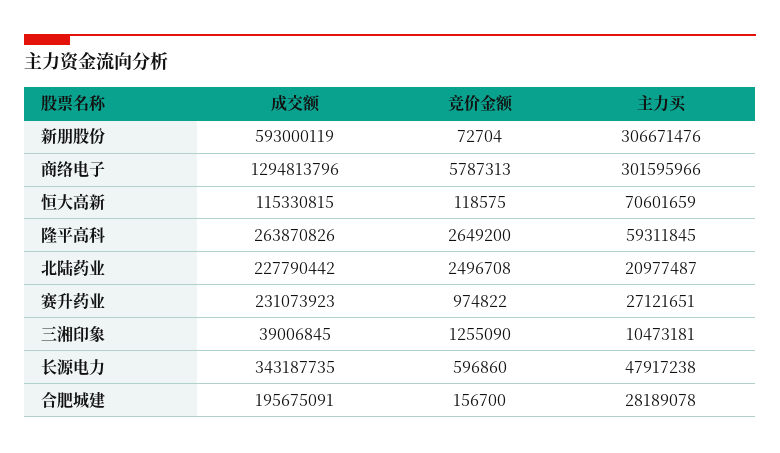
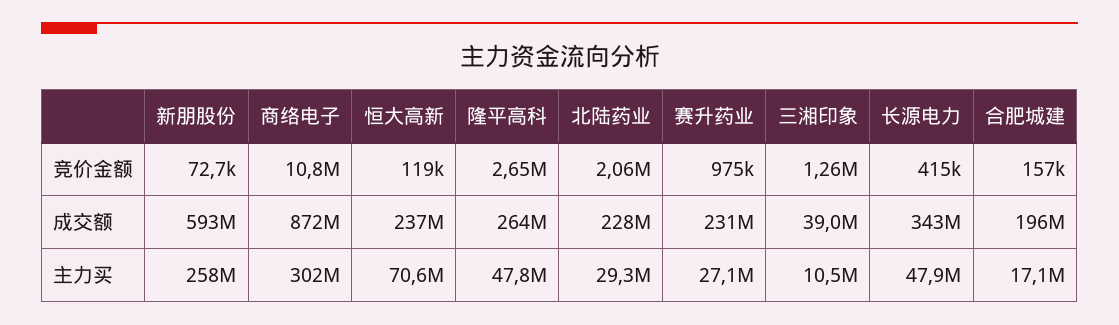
  {
    "成交额": {
      "新朋股份": 593000119,
-     "商络电子": 1294813796,
+     "商络电子": 872000000,
-     "恒大高新": 115330815,
+     "恒大高新": 237000000,
      "隆平高科": 263870826,
      "北陆药业": 227790442,
      "赛升药业": 231073923,
      "三湘印象": 39006845,
      "长源电力": 343187735,
      "合肥城建": 195675091
    },
    "竞价金额": {
      "新朋股份": 72704,
-     "商络电子": 5787313,
+     "商络电子": 10800000,
      "恒大高新": 118575,
      "隆平高科": 2649200,
-     "北陆药业": 2496708,
+     "北陆药业": 2060000,
      "赛升药业": 974822,
      "三湘印象": 1255090,
-     "长源电力": 596860,
+     "长源电力": 415000,
      "合肥城建": 156700
    },
    "主力买": {
-     "新朋股份": 306671476,
+     "新朋股份": 258000000,
      "商络电子": 301595966,
      "恒大高新": 70601659,
-     "隆平高科": 59311845,
+     "隆平高科": 47800000,
-     "北陆药业": 20977487,
+     "北陆药业": 29300000,
      "赛升药业": 27121651,
      "三湘印象": 10473181,
      "长源电力": 47917238,
-     "合肥城建": 28189078
+     "合肥城建": 17100000
    }
  }

